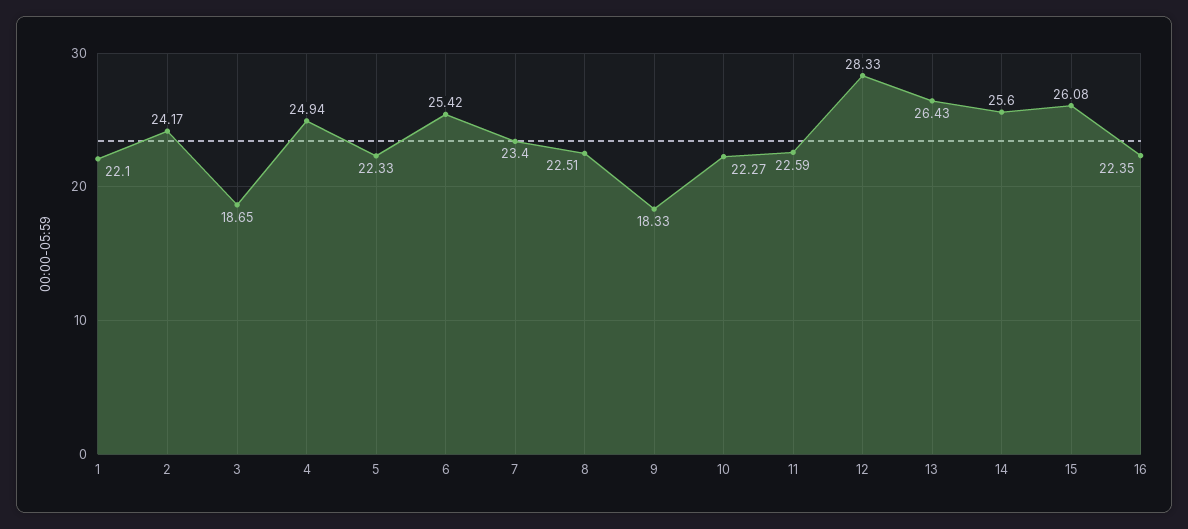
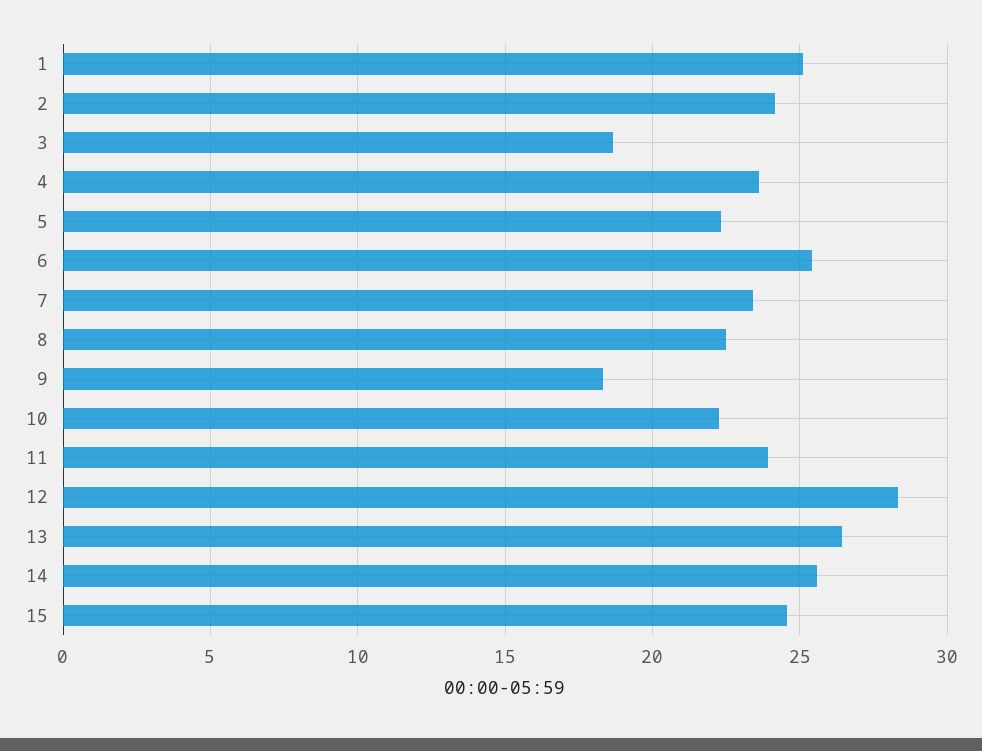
  {
-   "1": 22.1,
+   "1": 25,
    "2": 24.17,
    "3": 18.65,
-   "4": 24.94,
+   "4": 23.5,
    "5": 22.33,
    "6": 25.42,
    "7": 23.4,
    "8": 22.51,
    "9": 18.33,
    "10": 22.27,
-   "11": 22.59,
+   "11": 24,
    "12": 28.33,
    "13": 26.43,
    "14": 25.6,
-   "15": 26.08,
+   "15": 24.5
-   "16": 22.35
  }

